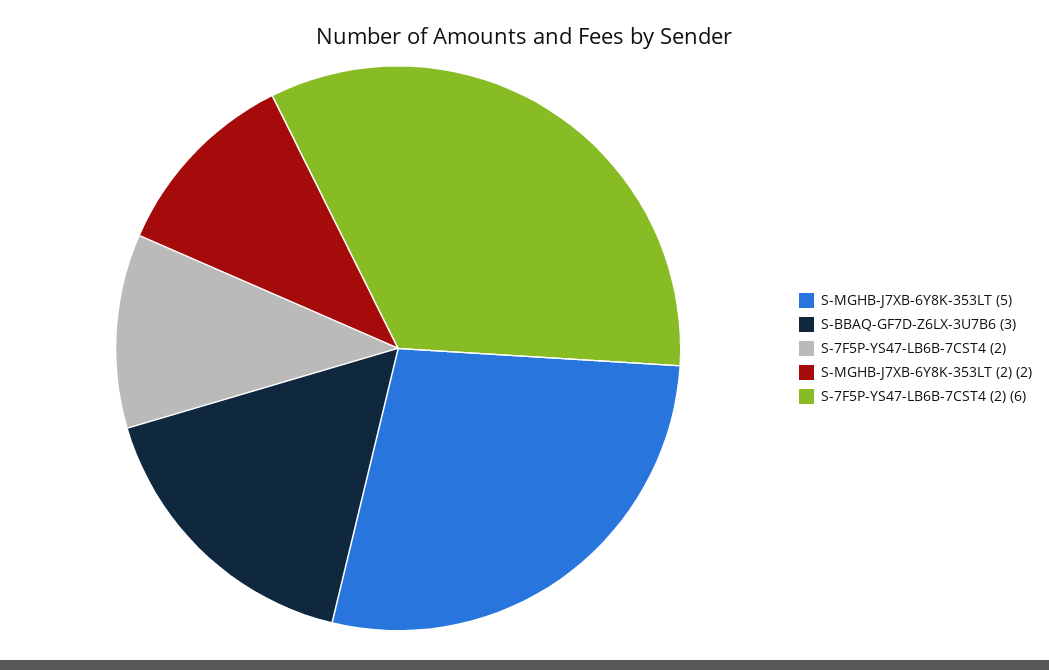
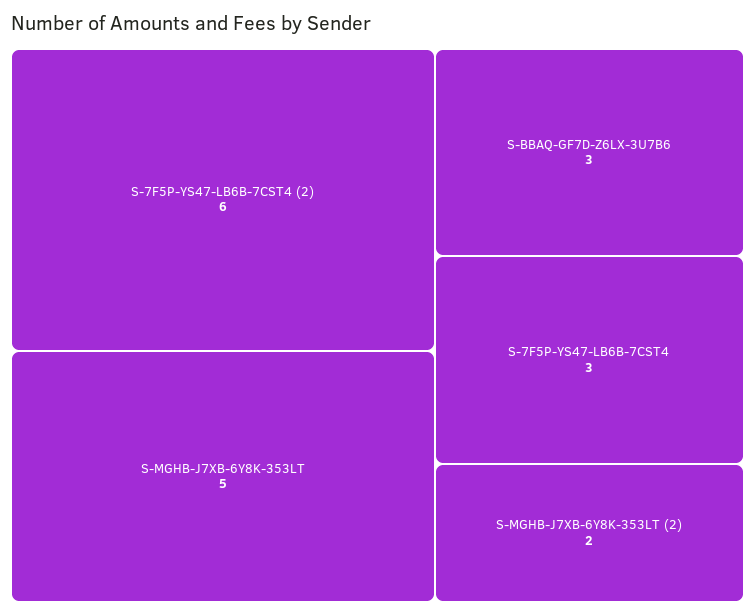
  {
    "S-MGHB-J7XB-6Y8K-353LT": 5,
    "S-BBAQ-GF7D-Z6LX-3U7B6": 3,
-   "S-7F5P-YS47-LB6B-7CST4": 2,
+   "S-7F5P-YS47-LB6B-7CST4": 3,
    "S-MGHB-J7XB-6Y8K-353LT (2)": 2,
    "S-7F5P-YS47-LB6B-7CST4 (2)": 6
  }

